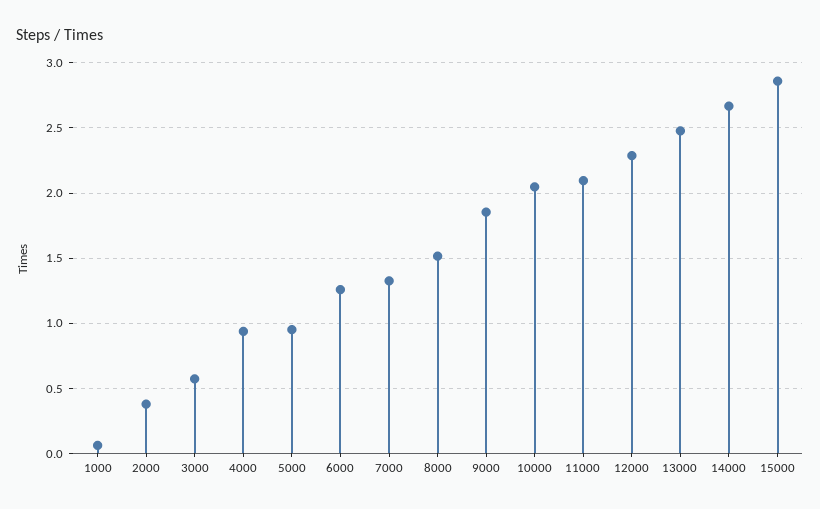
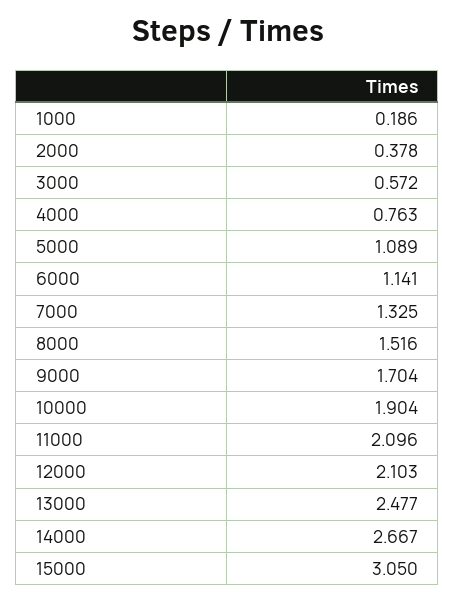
  {
-   "1000": 0.05,
+   "1000": 0.186,
    "2000": 0.378,
    "3000": 0.572,
-   "4000": 0.95,
+   "4000": 0.763,
-   "5000": 0.95,
+   "5000": 1.089,
-   "6000": 1.25,
+   "6000": 1.141,
    "7000": 1.325,
    "8000": 1.516,
-   "9000": 1.85,
+   "9000": 1.704,
-   "10000": 2.05,
+   "10000": 1.904,
    "11000": 2.096,
-   "12000": 2.3,
+   "12000": 2.103,
    "13000": 2.477,
    "14000": 2.667,
-   "15000": 2.85
+   "15000": 3.05
  }

